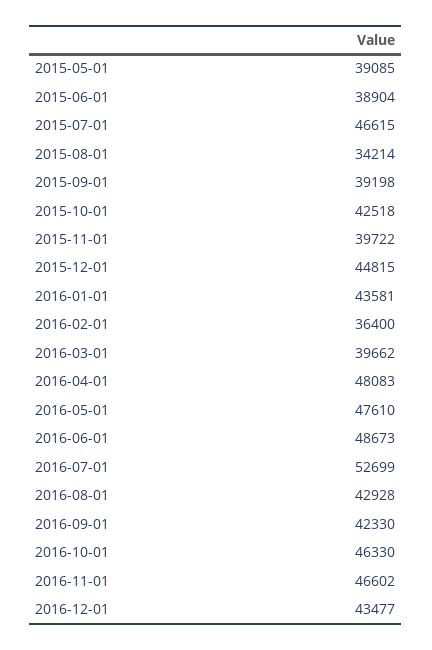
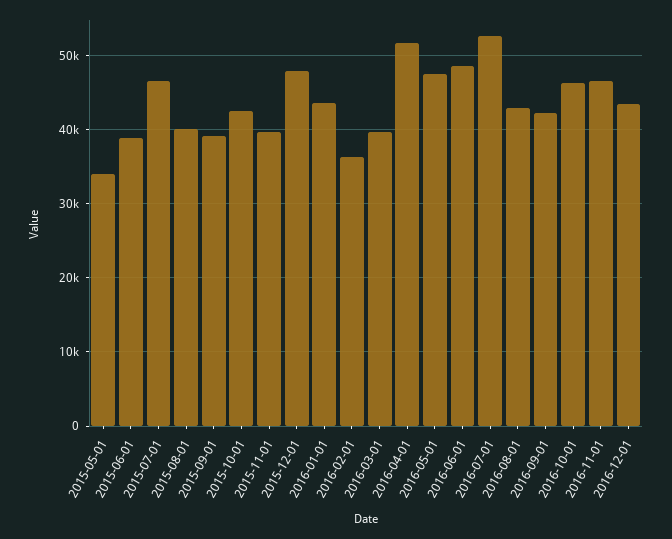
  {
-   "2015-05-01": 39085,
+   "2015-05-01": 34000,
    "2015-06-01": 38904,
    "2015-07-01": 46615,
-   "2015-08-01": 34214,
+   "2015-08-01": 40000,
    "2015-09-01": 39198,
    "2015-10-01": 42518,
    "2015-11-01": 39722,
-   "2015-12-01": 44815,
+   "2015-12-01": 48000,
    "2016-01-01": 43581,
    "2016-02-01": 36400,
    "2016-03-01": 39662,
-   "2016-04-01": 48083,
+   "2016-04-01": 52000,
    "2016-05-01": 47610,
    "2016-06-01": 48673,
    "2016-07-01": 52699,
    "2016-08-01": 42928,
    "2016-09-01": 42330,
    "2016-10-01": 46330,
    "2016-11-01": 46602,
    "2016-12-01": 43477
  }

